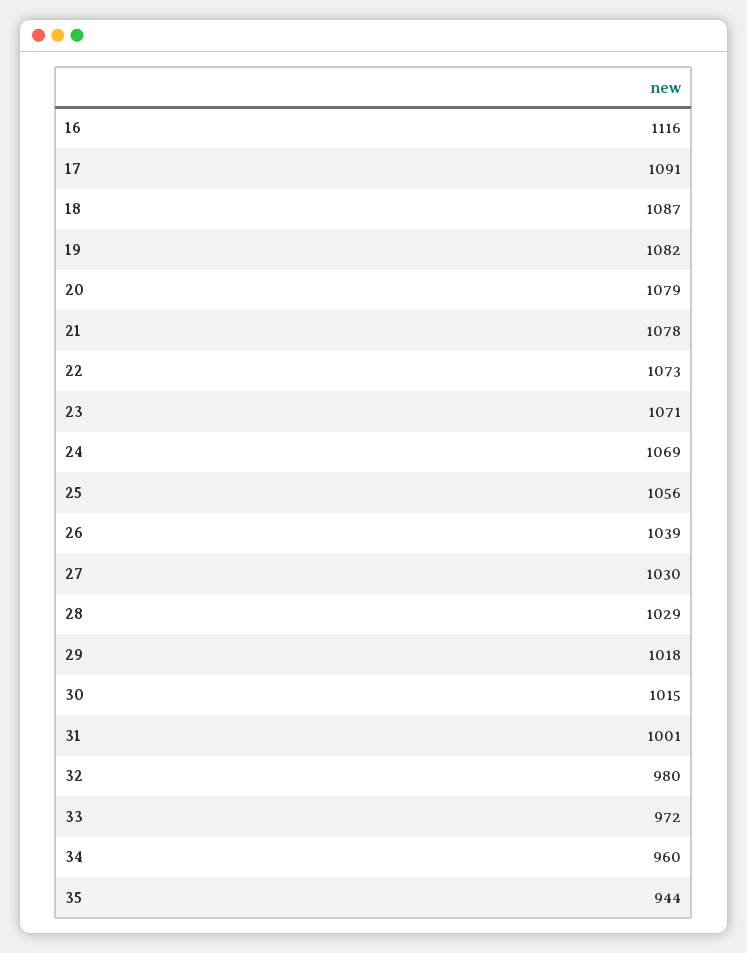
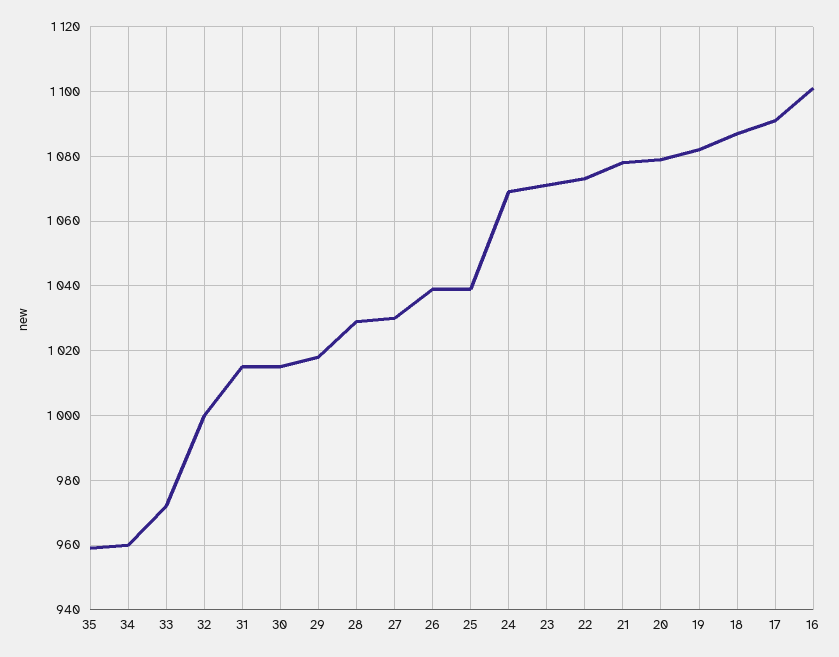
  {
-   "16": 1116,
+   "16": 1100,
    "17": 1091,
    "18": 1087,
    "19": 1082,
    "20": 1079,
    "21": 1078,
    "22": 1073,
    "23": 1071,
    "24": 1069,
-   "25": 1056,
+   "25": 1040,
    "26": 1039,
    "27": 1030,
    "28": 1029,
    "29": 1018,
    "30": 1015,
-   "31": 1001,
+   "31": 1015,
-   "32": 980,
+   "32": 1000,
    "33": 972,
    "34": 960,
-   "35": 944
+   "35": 960
  }

